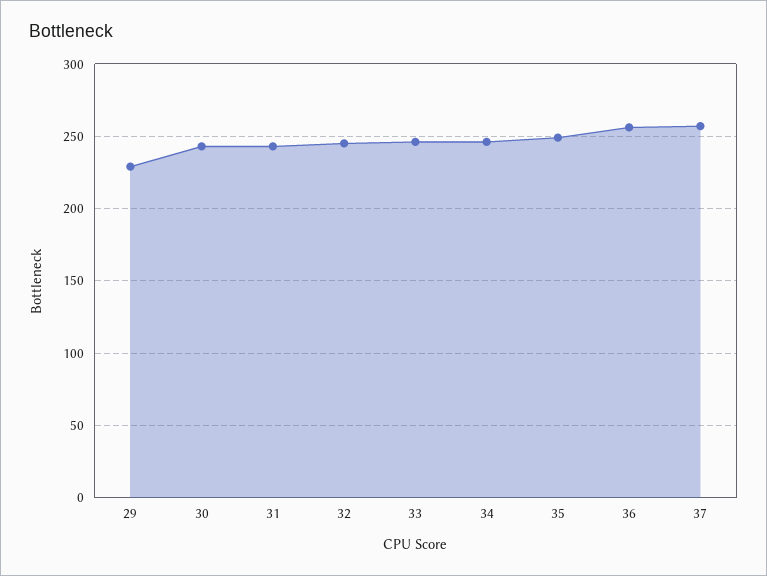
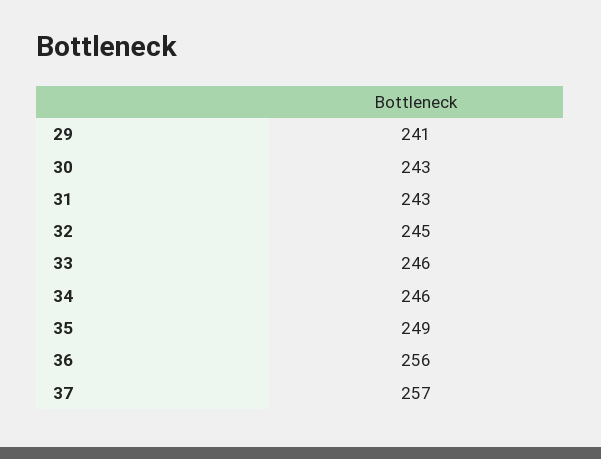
  {
-   "29": 230,
+   "29": 241,
    "30": 243,
    "31": 243,
    "32": 245,
    "33": 246,
    "34": 246,
    "35": 249,
    "36": 256,
    "37": 257
  }

